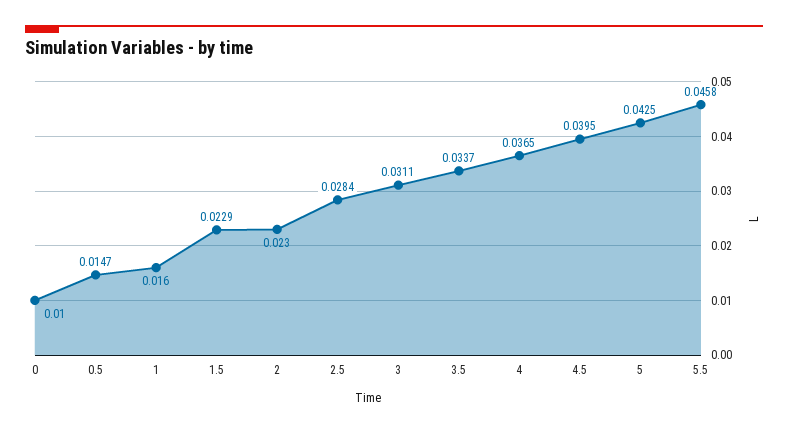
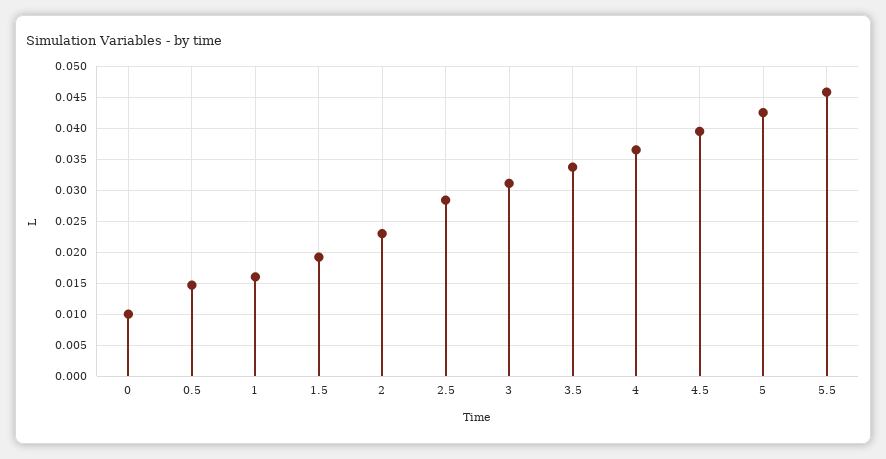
  {
    "0": 0.01,
    "0.5": 0.0147,
    "1": 0.016,
-   "1.5": 0.0229,
+   "1.5": 0.019,
    "2": 0.023,
    "2.5": 0.0284,
    "3": 0.0311,
    "3.5": 0.0337,
    "4": 0.0365,
    "4.5": 0.0395,
    "5": 0.0425,
    "5.5": 0.0458
  }

